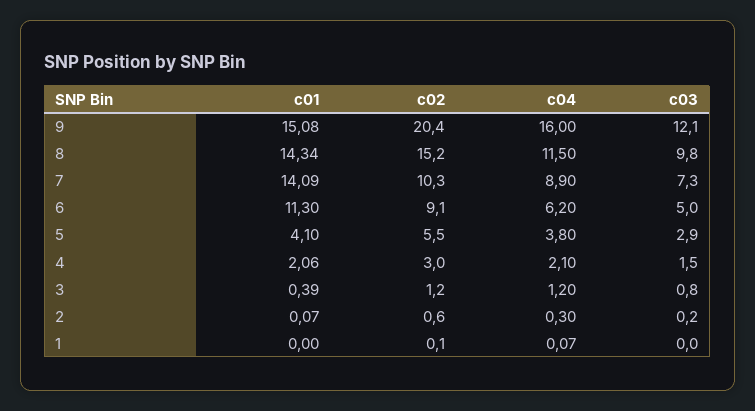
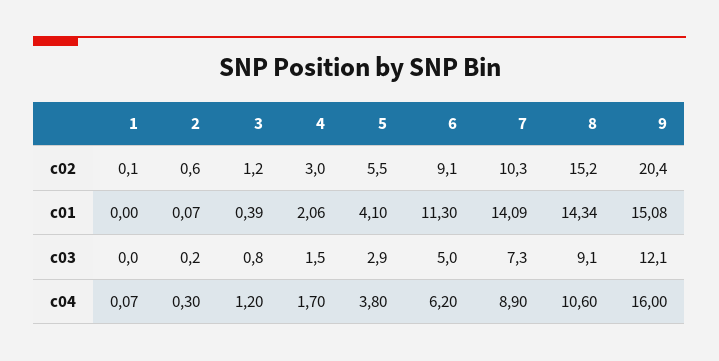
  {
    "c01": {
      "9": 15.08,
      "8": 14.34,
      "7": 14.09,
      "6": 11.3,
      "5": 4.1,
      "4": 2.06,
      "3": 0.39,
      "2": 0.07,
      "1": 0
    },
    "c02": {
      "9": 20.4,
      "8": 15.2,
      "7": 10.3,
      "6": 9.1,
      "5": 5.5,
      "4": 3,
      "3": 1.2,
      "2": 0.6,
      "1": 0.1
    },
    "c04": {
      "9": 16,
-     "8": 11.5,
+     "8": 10.6,
      "7": 8.9,
      "6": 6.2,
      "5": 3.8,
-     "4": 2.1,
+     "4": 1.7,
      "3": 1.2,
      "2": 0.3,
      "1": 0.07
    },
    "c03": {
      "9": 12.1,
-     "8": 9.8,
+     "8": 9.1,
      "7": 7.3,
      "6": 5,
      "5": 2.9,
      "4": 1.5,
      "3": 0.8,
      "2": 0.2,
      "1": 0
    }
  }

